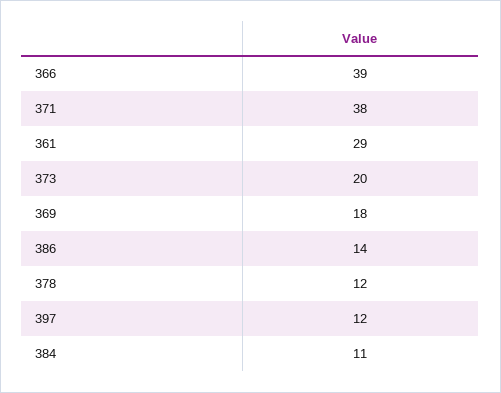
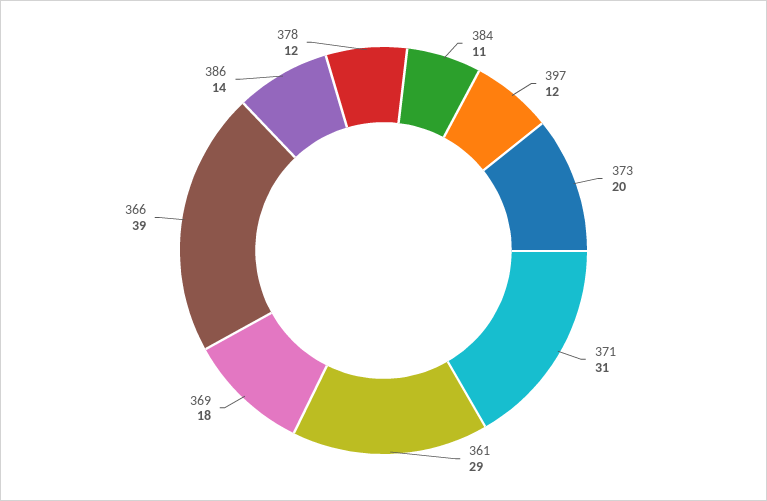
  {
    "366": 39,
-   "371": 38,
+   "371": 31,
    "361": 29,
    "373": 20,
    "369": 18,
    "386": 14,
    "378": 12,
    "397": 12,
    "384": 11
  }

